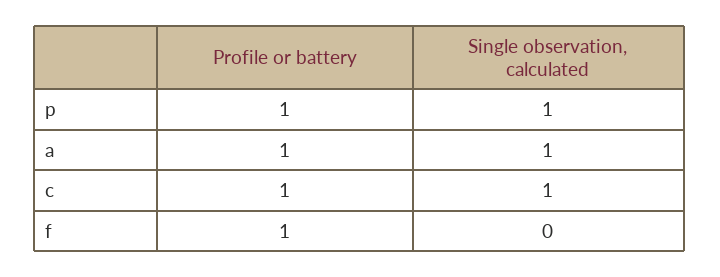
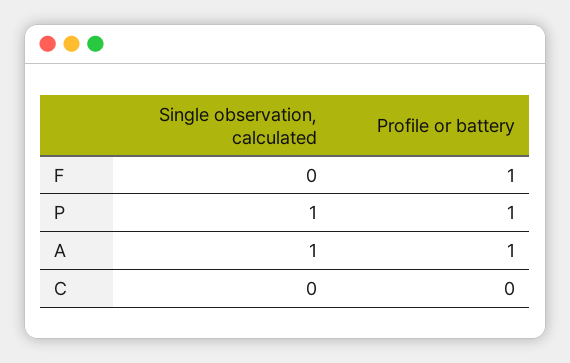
  {
    "Profile or battery": {
      "p": 1,
      "a": 1,
-     "c": 1,
+     "c": 0,
      "f": 1
    },
    "Single observation, calculated": {
      "p": 1,
      "a": 1,
-     "c": 1,
+     "c": 0,
      "f": 0
    }
  }

